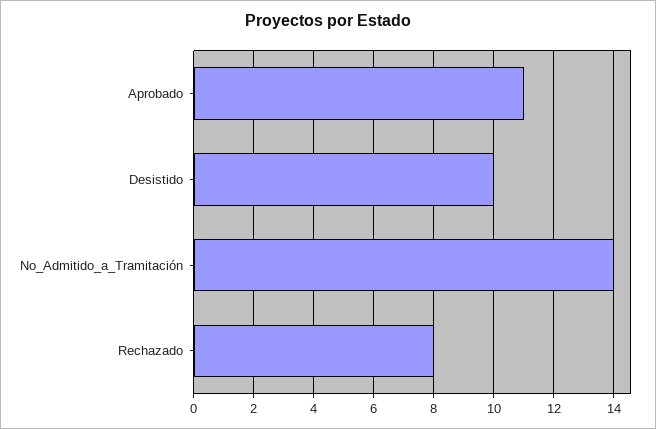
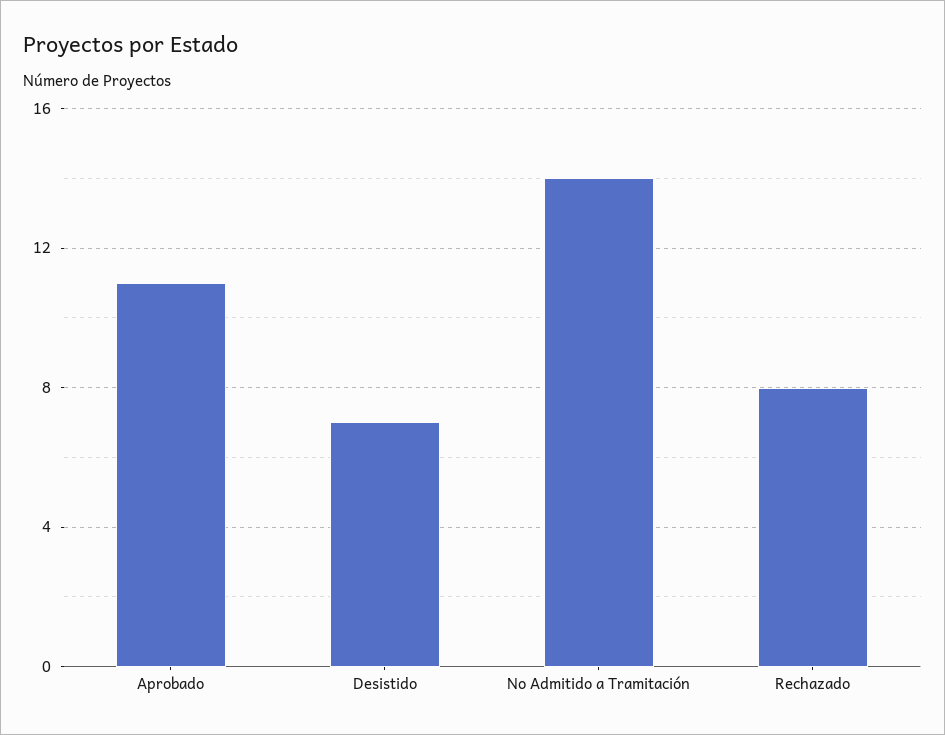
  {
    "Aprobado": 11,
-   "Desistido": 10,
+   "Desistido": 7,
    "No_Admitido_a_Tramitación": 14,
    "Rechazado": 8
  }

